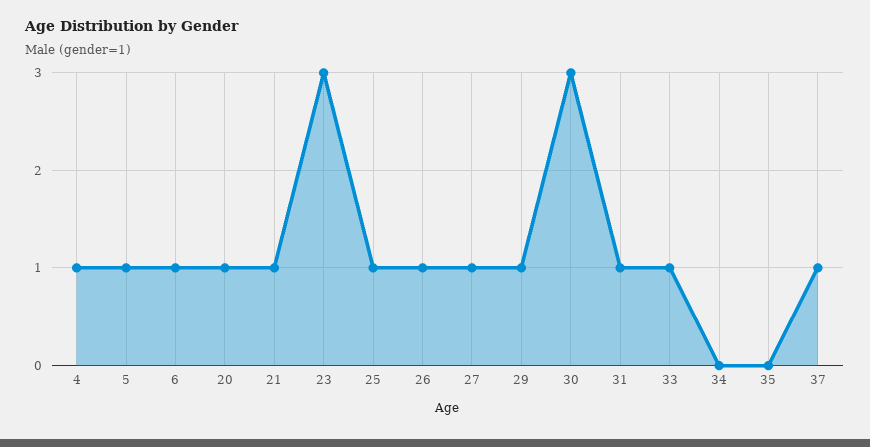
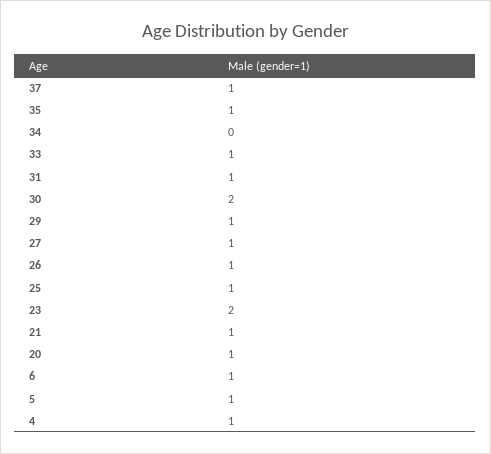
  {
    "4": 1,
    "5": 1,
    "6": 1,
    "20": 1,
    "21": 1,
-   "23": 3,
+   "23": 2,
    "25": 1,
    "26": 1,
    "27": 1,
    "29": 1,
-   "30": 3,
+   "30": 2,
    "31": 1,
    "33": 1,
    "34": 0,
-   "35": 0,
+   "35": 1,
    "37": 1
  }

